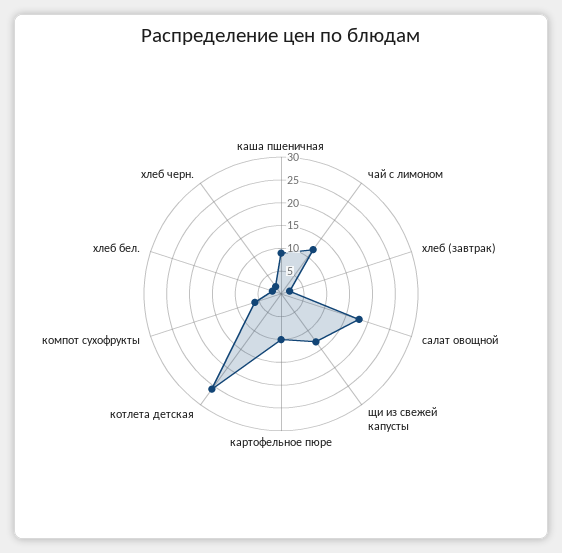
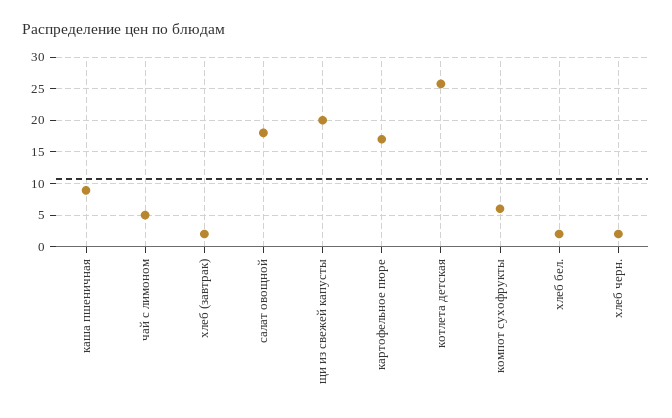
  {
    "каша пшеничная": 9,
-   "чай с лимоном": 12.5,
+   "чай с лимоном": 5,
    "хлеб (завтрак)": 2,
    "салат овощной": 18,
-   "щи из свежей капусты": 12.5,
+   "щи из свежей капусты": 20,
-   "картофельное пюре": 10,
+   "картофельное пюре": 17,
    "котлета детская": 26,
    "компот сухофрукты": 6,
    "хлеб бел.": 2,
    "хлеб черн.": 2
  }

